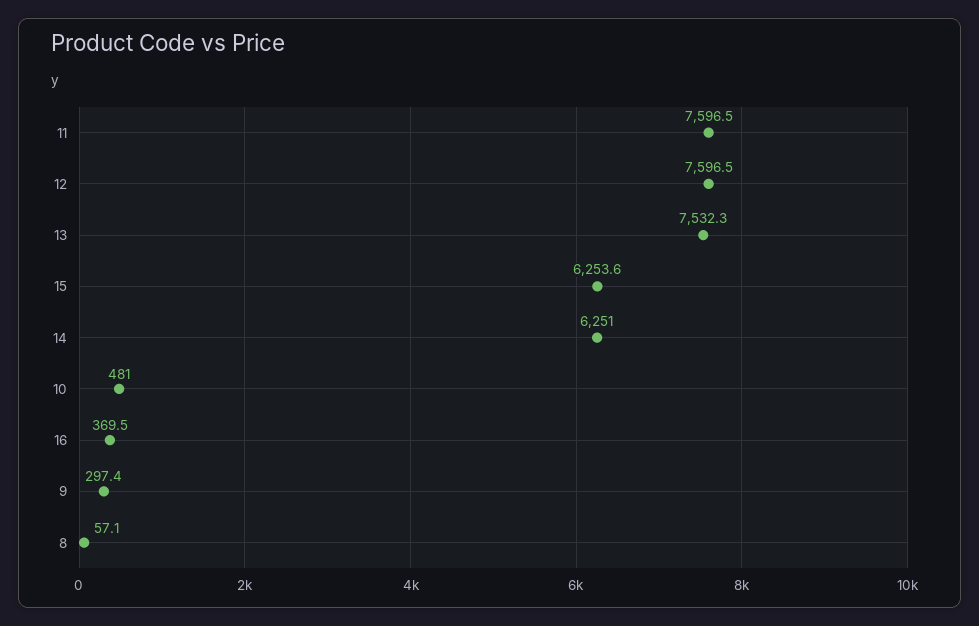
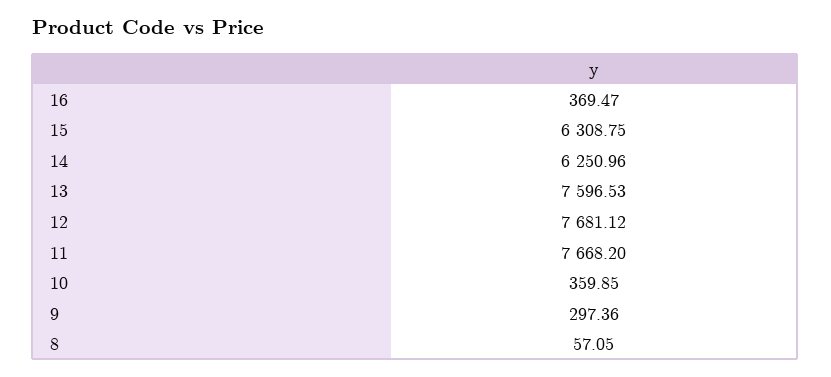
  {
-   "11": 7596.5,
+   "11": 7668.2,
-   "12": 7596.5,
+   "12": 7681.12,
-   "13": 7532.3,
+   "13": 7596.53,
-   "15": 6253.6,
+   "15": 6308.75,
    "14": 6250.96,
-   "10": 481,
+   "10": 359.85,
    "16": 369.47,
    "9": 297.36,
    "8": 57.05
  }

